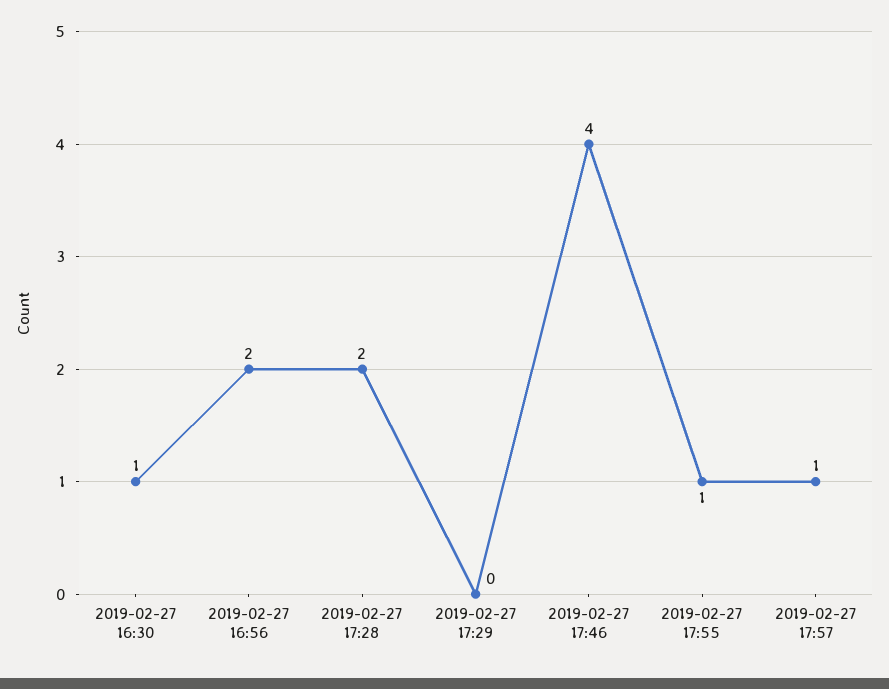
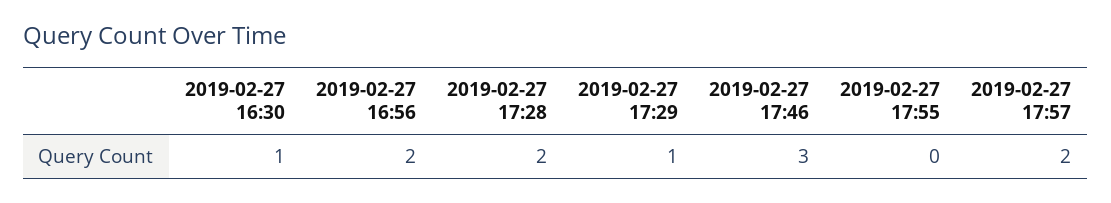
  {
    "2019-02-27 16:30": 1,
    "2019-02-27 16:56": 2,
    "2019-02-27 17:28": 2,
-   "2019-02-27 17:29": 0,
+   "2019-02-27 17:29": 1,
-   "2019-02-27 17:46": 4,
+   "2019-02-27 17:46": 3,
-   "2019-02-27 17:55": 1,
+   "2019-02-27 17:55": 0,
-   "2019-02-27 17:57": 1
+   "2019-02-27 17:57": 2
  }

